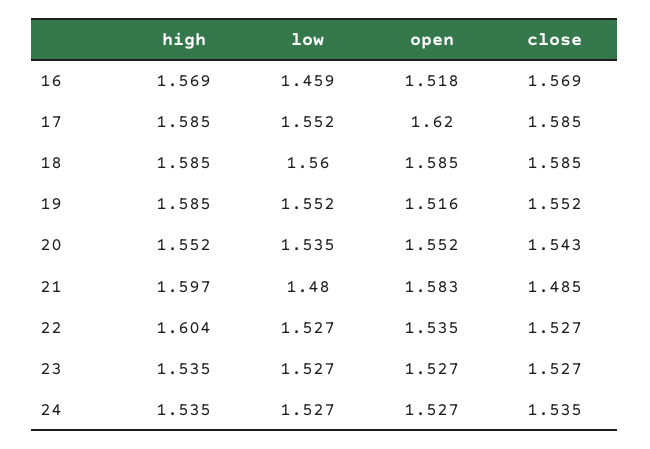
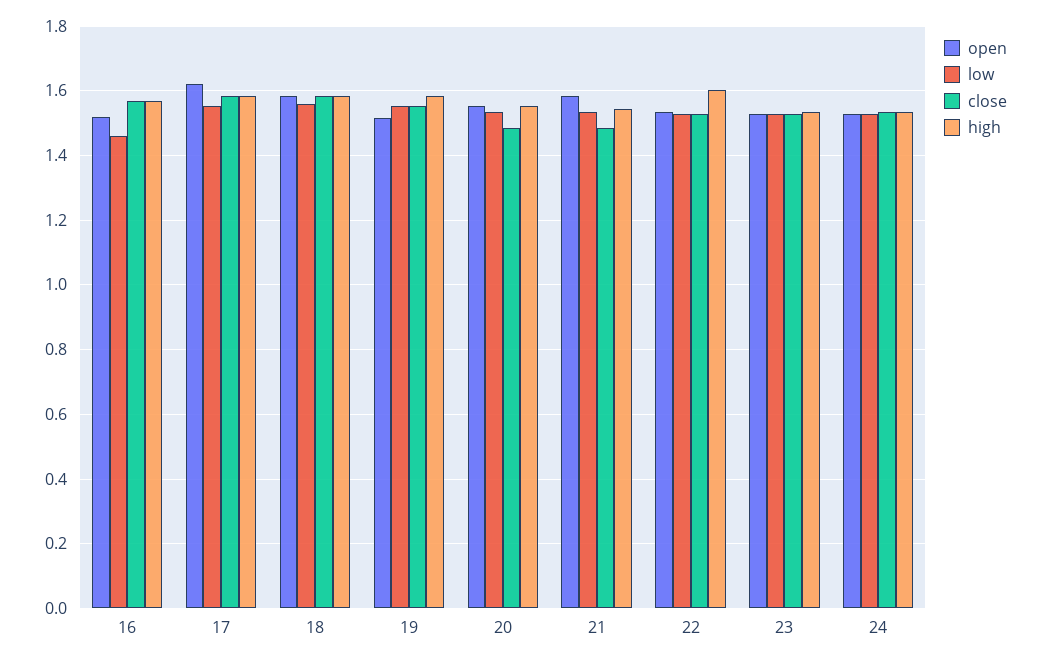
  {
    "high": {
      "16": 1.569,
      "17": 1.585,
      "18": 1.585,
      "19": 1.585,
      "20": 1.552,
-     "21": 1.597,
+     "21": 1.54,
      "22": 1.604,
      "23": 1.535,
      "24": 1.535
    },
    "low": {
      "16": 1.459,
      "17": 1.552,
      "18": 1.56,
      "19": 1.552,
      "20": 1.535,
-     "21": 1.48,
+     "21": 1.54,
      "22": 1.527,
      "23": 1.527,
      "24": 1.527
    },
    "open": {
      "16": 1.518,
      "17": 1.62,
      "18": 1.585,
      "19": 1.516,
      "20": 1.552,
      "21": 1.583,
      "22": 1.535,
      "23": 1.527,
      "24": 1.527
    },
    "close": {
      "16": 1.569,
      "17": 1.585,
      "18": 1.585,
      "19": 1.552,
-     "20": 1.543,
+     "20": 1.48,
      "21": 1.485,
      "22": 1.527,
      "23": 1.527,
      "24": 1.535
    }
  }

